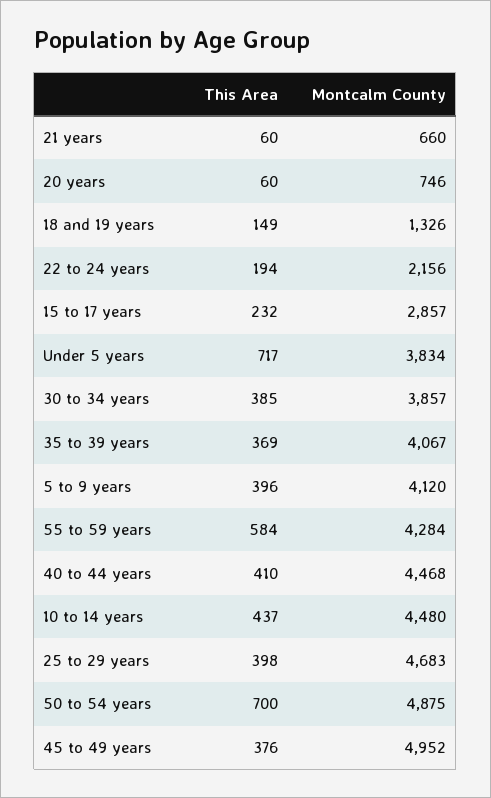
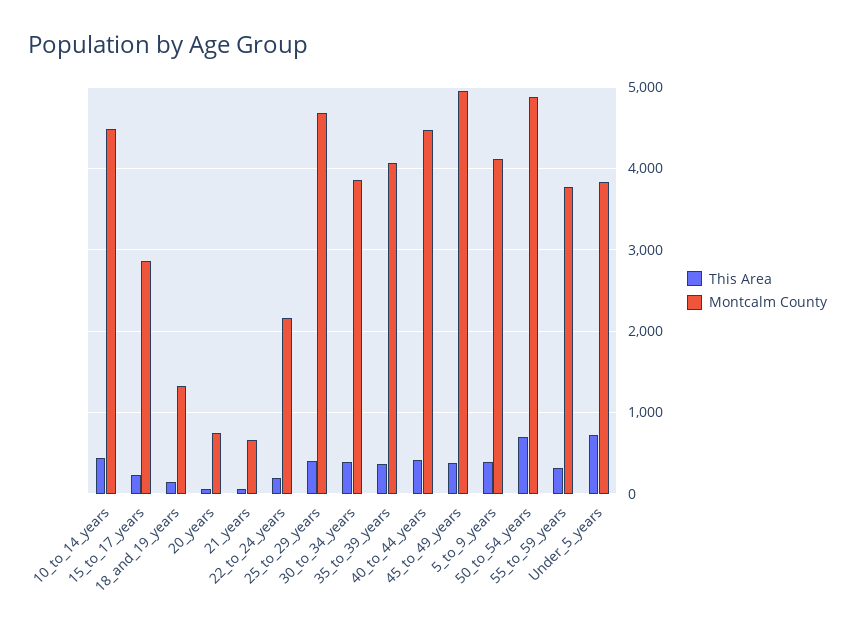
  {
    "This Area": {
      "21 years": 60,
      "20 years": 60,
      "18 and 19 years": 149,
      "22 to 24 years": 194,
      "15 to 17 years": 232,
      "Under 5 years": 717,
      "30 to 34 years": 385,
      "35 to 39 years": 369,
      "5 to 9 years": 396,
-     "55 to 59 years": 584,
+     "55 to 59 years": 300,
      "40 to 44 years": 410,
      "10 to 14 years": 437,
      "25 to 29 years": 398,
      "50 to 54 years": 700,
      "45 to 49 years": 376
    },
    "Montcalm County": {
      "21 years": 660,
      "20 years": 746,
      "18 and 19 years": 1326,
      "22 to 24 years": 2156,
      "15 to 17 years": 2857,
      "Under 5 years": 3834,
      "30 to 34 years": 3857,
      "35 to 39 years": 4067,
      "5 to 9 years": 4120,
-     "55 to 59 years": 4284,
+     "55 to 59 years": 3800,
      "40 to 44 years": 4468,
      "10 to 14 years": 4480,
      "25 to 29 years": 4683,
      "50 to 54 years": 4875,
      "45 to 49 years": 4952
    }
  }

